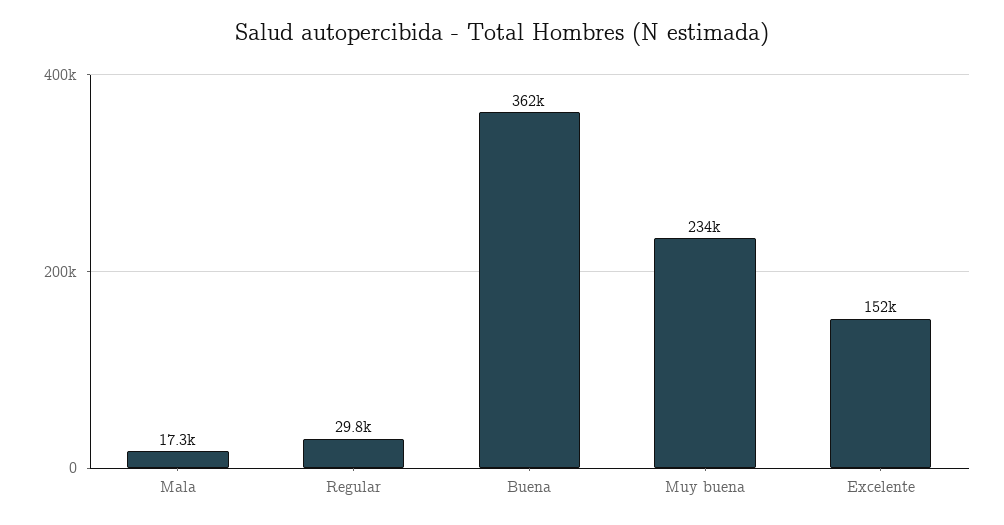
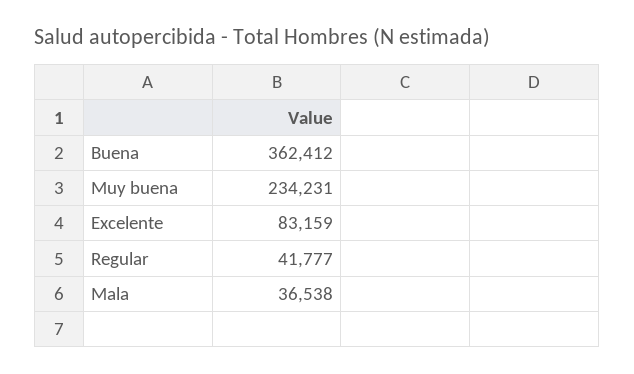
  {
-   "Mala": 17300,
+   "Mala": 36538,
-   "Regular": 29800,
+   "Regular": 41777,
    "Buena": 362412,
    "Muy buena": 234231,
-   "Excelente": 152000
+   "Excelente": 83159
  }

